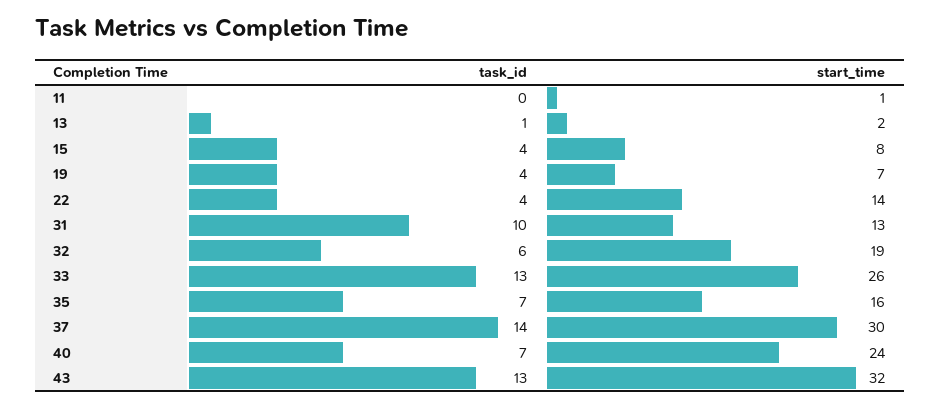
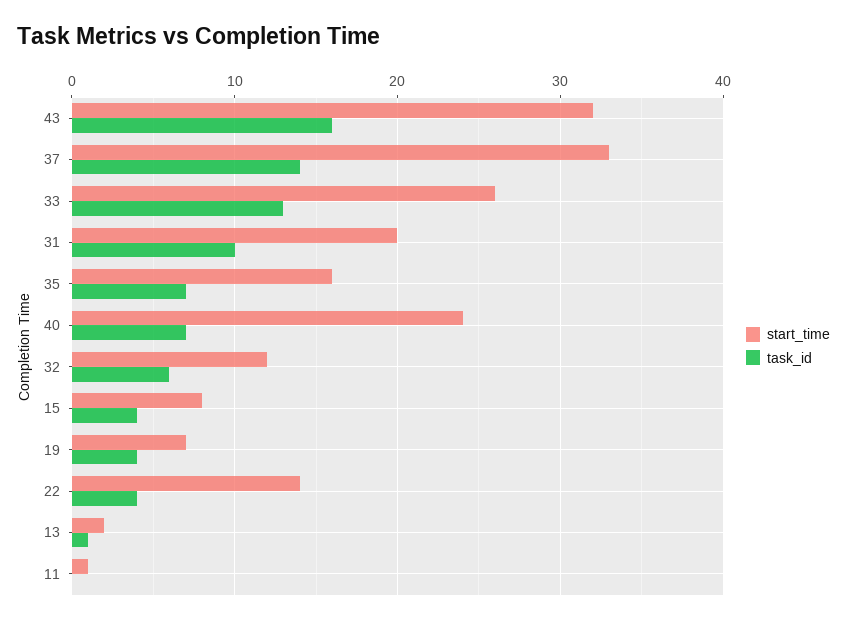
  {
    "task_id": {
      "11": 0,
      "13": 1,
      "15": 4,
      "19": 4,
      "22": 4,
      "31": 10,
      "32": 6,
      "33": 13,
      "35": 7,
      "37": 14,
      "40": 7,
-     "43": 13
+     "43": 16
    },
    "start_time": {
      "11": 1,
      "13": 2,
      "15": 8,
      "19": 7,
      "22": 14,
-     "31": 13,
+     "31": 20,
-     "32": 19,
+     "32": 12,
      "33": 26,
      "35": 16,
-     "37": 30,
+     "37": 33,
      "40": 24,
      "43": 32
    }
  }

